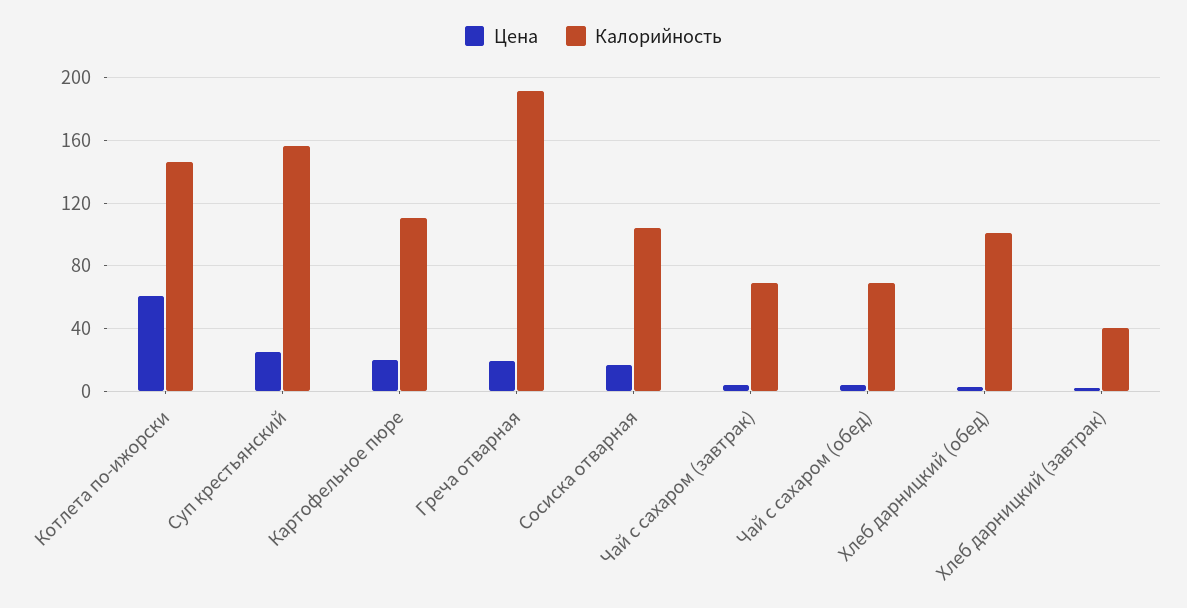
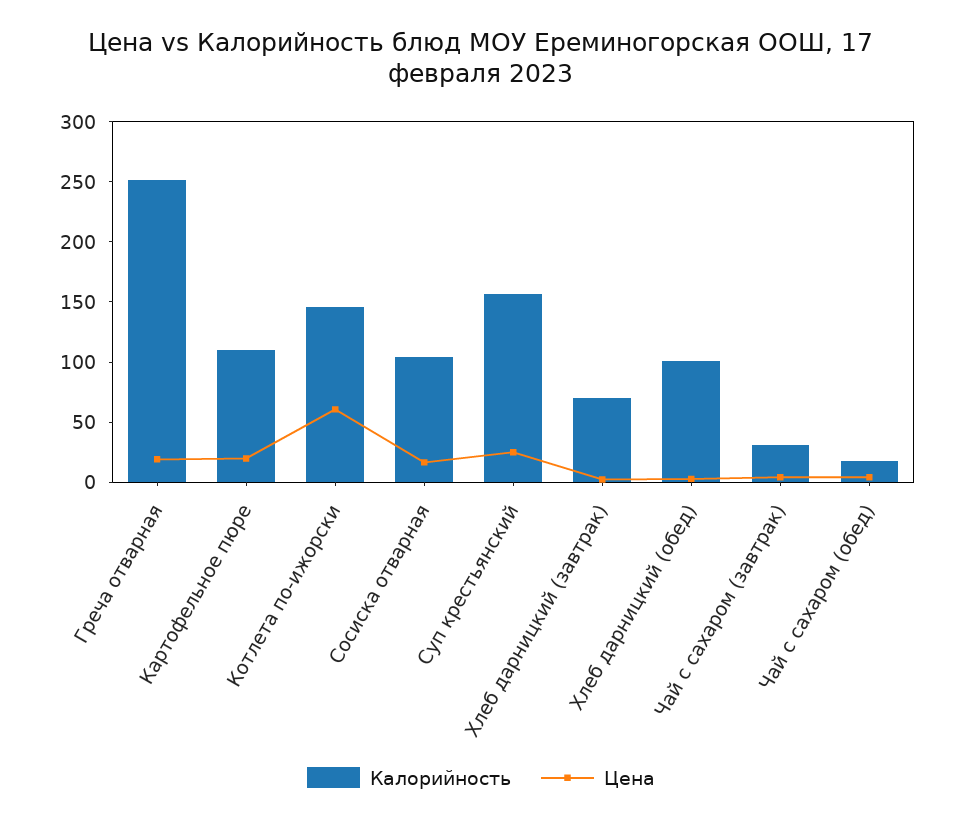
  {
    "Цена": {
      "Котлета по-ижорски": 60,
      "Суп крестьянский": 25,
      "Картофельное пюре": 20,
      "Греча отварная": 20,
      "Сосиска отварная": 15,
      "Чай с сахаром (завтрак)": 5,
      "Чай с сахаром (обед)": 5,
      "Хлеб дарницкий (обед)": 5,
      "Хлеб дарницкий (завтрак)": 0
    },
    "Калорийность": {
      "Котлета по-ижорски": 145,
      "Суп крестьянский": 155,
      "Картофельное пюре": 110,
-     "Греча отварная": 190,
+     "Греча отварная": 250,
      "Сосиска отварная": 105,
-     "Чай с сахаром (завтрак)": 70,
+     "Чай с сахаром (завтрак)": 30,
-     "Чай с сахаром (обед)": 70,
+     "Чай с сахаром (обед)": 20,
      "Хлеб дарницкий (обед)": 100,
-     "Хлеб дарницкий (завтрак)": 40
+     "Хлеб дарницкий (завтрак)": 70
    }
  }

